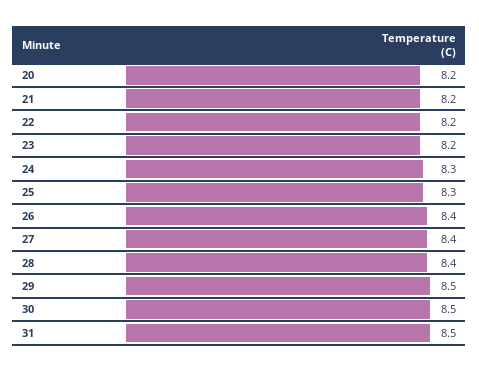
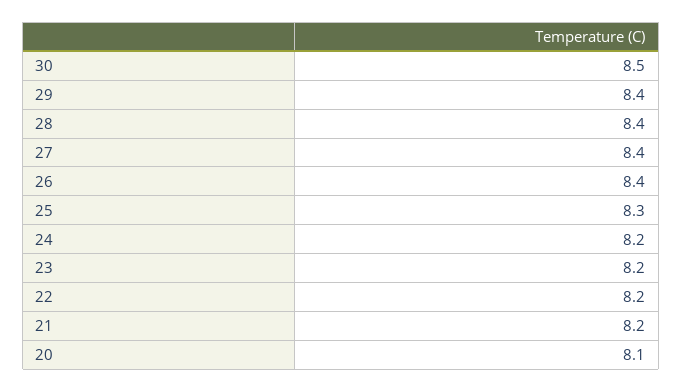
  {
-   "20": 8.2,
+   "20": 8.1,
    "21": 8.2,
    "22": 8.2,
    "23": 8.2,
-   "24": 8.3,
+   "24": 8.2,
    "25": 8.3,
    "26": 8.4,
    "27": 8.4,
    "28": 8.4,
-   "29": 8.5,
+   "29": 8.4,
-   "30": 8.5,
+   "30": 8.5
-   "31": 8.5
  }

